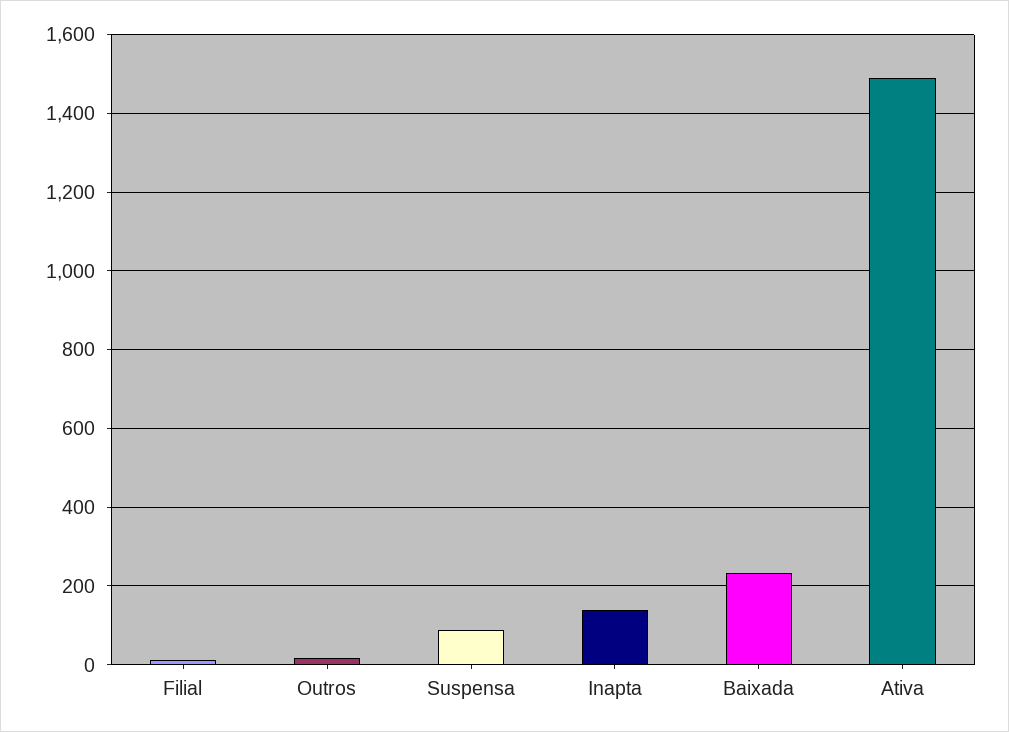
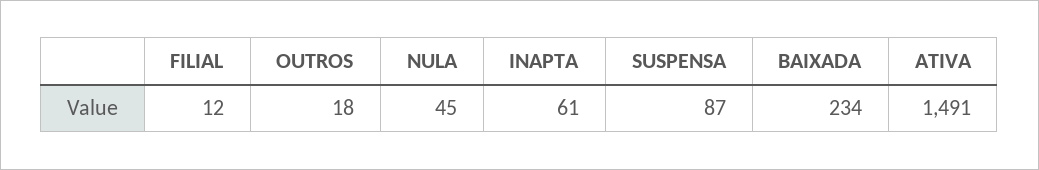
  {
    "Filial": 12,
    "Outros": 18,
    "Suspensa": 87,
-   "Inapta": 140,
+   "Inapta": 61,
    "Baixada": 234,
-   "Ativa": 1491
+   "Ativa": 1491,
+   "NULA": 45
  }

